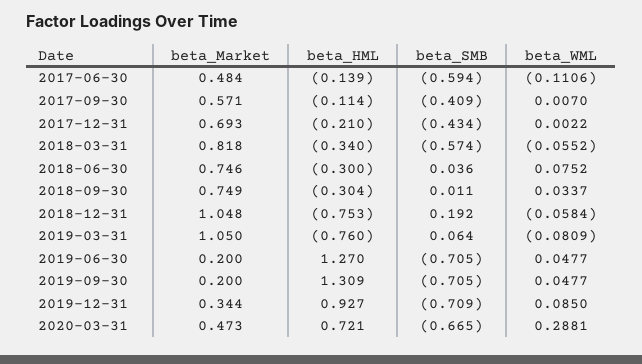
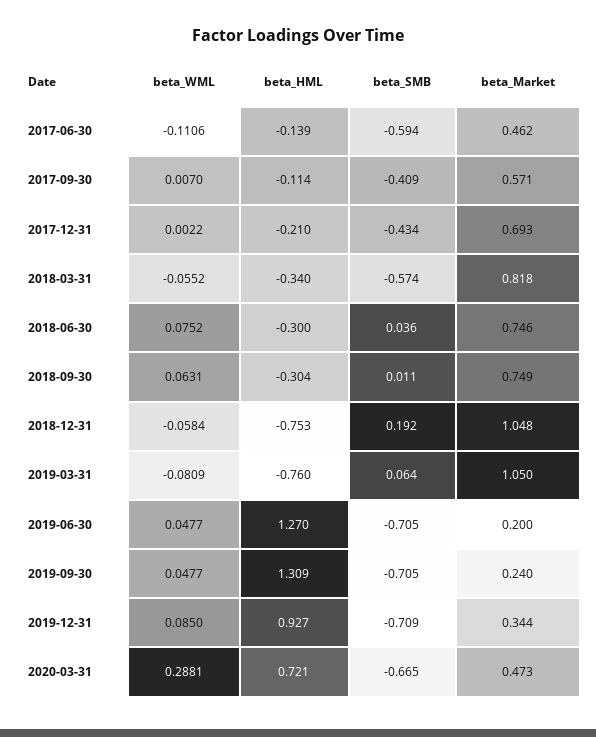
  {
    "beta_Market": {
-     "2017-06-30": 0.484,
+     "2017-06-30": 0.462,
      "2017-09-30": 0.571,
      "2017-12-31": 0.693,
      "2018-03-31": 0.818,
      "2018-06-30": 0.746,
      "2018-09-30": 0.749,
      "2018-12-31": 1.048,
      "2019-03-31": 1.05,
      "2019-06-30": 0.2,
-     "2019-09-30": 0.2,
+     "2019-09-30": 0.24,
      "2019-12-31": 0.344,
      "2020-03-31": 0.473
    },
    "beta_HML": {
      "2017-06-30": -0.139,
      "2017-09-30": -0.114,
      "2017-12-31": -0.21,
      "2018-03-31": -0.34,
      "2018-06-30": -0.3,
      "2018-09-30": -0.304,
      "2018-12-31": -0.753,
      "2019-03-31": -0.76,
      "2019-06-30": 1.27,
      "2019-09-30": 1.309,
      "2019-12-31": 0.927,
      "2020-03-31": 0.721
    },
    "beta_SMB": {
      "2017-06-30": -0.594,
      "2017-09-30": -0.409,
      "2017-12-31": -0.434,
      "2018-03-31": -0.574,
      "2018-06-30": 0.036,
      "2018-09-30": 0.011,
      "2018-12-31": 0.192,
      "2019-03-31": 0.064,
      "2019-06-30": -0.705,
      "2019-09-30": -0.705,
      "2019-12-31": -0.709,
      "2020-03-31": -0.665
    },
    "beta_WML": {
      "2017-06-30": -0.1106,
      "2017-09-30": 0.007,
      "2017-12-31": 0.0022,
      "2018-03-31": -0.0552,
      "2018-06-30": 0.0752,
-     "2018-09-30": 0.0337,
+     "2018-09-30": 0.0631,
      "2018-12-31": -0.0584,
      "2019-03-31": -0.0809,
      "2019-06-30": 0.0477,
      "2019-09-30": 0.0477,
      "2019-12-31": 0.085,
      "2020-03-31": 0.2881
    }
  }

